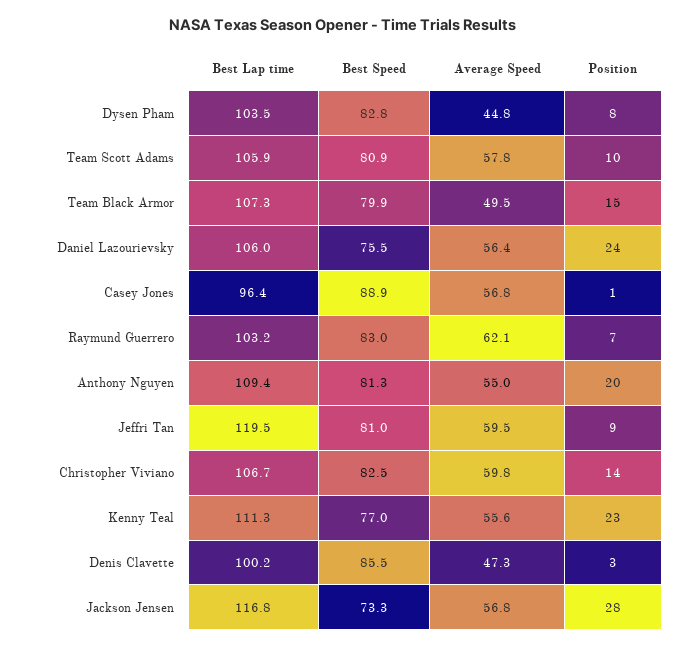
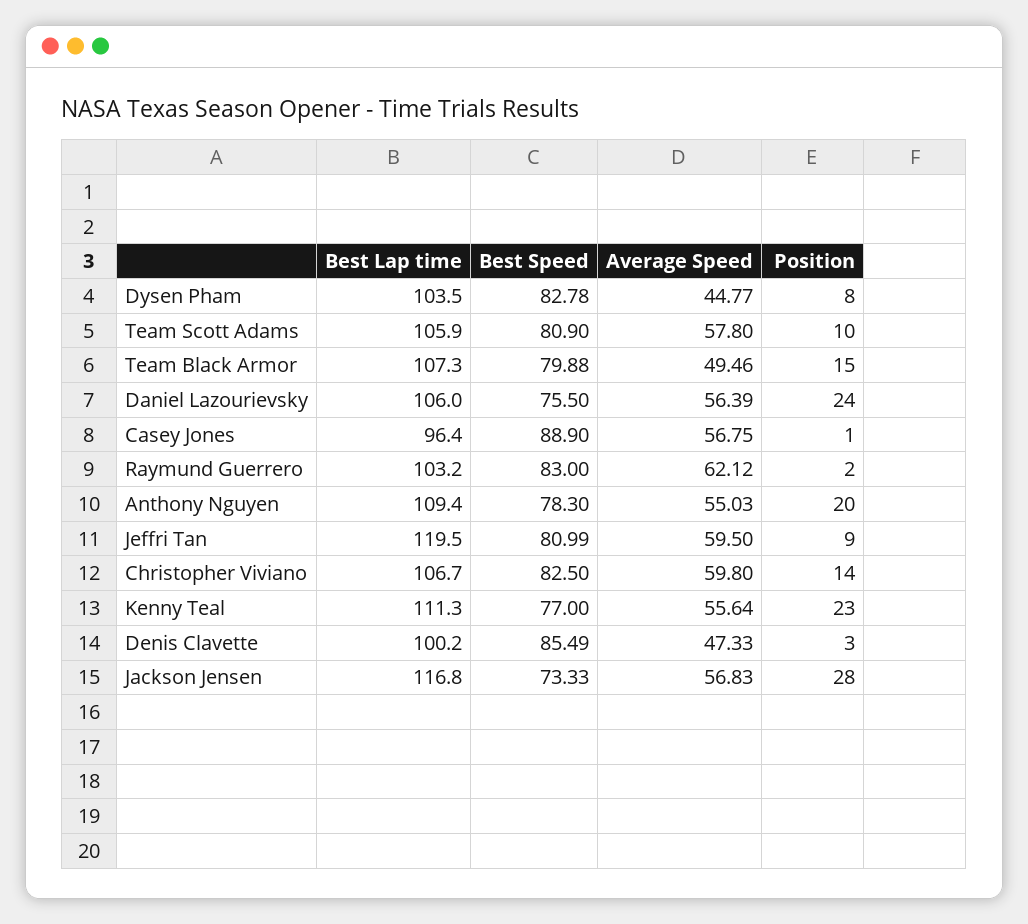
  {
    "Best Lap time": {
      "Dysen Pham": 103.5,
      "Team Scott Adams": 105.9,
      "Team Black Armor": 107.3,
      "Daniel Lazourievsky": 106,
      "Casey Jones": 96.4,
      "Raymund Guerrero": 103.2,
      "Anthony Nguyen": 109.4,
      "Jeffri Tan": 119.5,
      "Christopher Viviano": 106.7,
      "Kenny Teal": 111.3,
      "Denis Clavette": 100.2,
      "Jackson Jensen": 116.8
    },
    "Best Speed": {
      "Dysen Pham": 82.78,
      "Team Scott Adams": 80.9,
      "Team Black Armor": 79.88,
      "Daniel Lazourievsky": 75.5,
      "Casey Jones": 88.9,
      "Raymund Guerrero": 83,
-     "Anthony Nguyen": 81.3,
+     "Anthony Nguyen": 78.3,
      "Jeffri Tan": 80.99,
      "Christopher Viviano": 82.5,
      "Kenny Teal": 77,
      "Denis Clavette": 85.49,
      "Jackson Jensen": 73.33
    },
    "Average Speed": {
      "Dysen Pham": 44.77,
      "Team Scott Adams": 57.8,
      "Team Black Armor": 49.46,
      "Daniel Lazourievsky": 56.39,
      "Casey Jones": 56.75,
      "Raymund Guerrero": 62.12,
      "Anthony Nguyen": 55.03,
      "Jeffri Tan": 59.5,
      "Christopher Viviano": 59.8,
      "Kenny Teal": 55.64,
      "Denis Clavette": 47.33,
      "Jackson Jensen": 56.83
    },
    "Position": {
      "Dysen Pham": 8,
      "Team Scott Adams": 10,
      "Team Black Armor": 15,
      "Daniel Lazourievsky": 24,
      "Casey Jones": 1,
-     "Raymund Guerrero": 7,
+     "Raymund Guerrero": 2,
      "Anthony Nguyen": 20,
      "Jeffri Tan": 9,
      "Christopher Viviano": 14,
      "Kenny Teal": 23,
      "Denis Clavette": 3,
      "Jackson Jensen": 28
    }
  }

